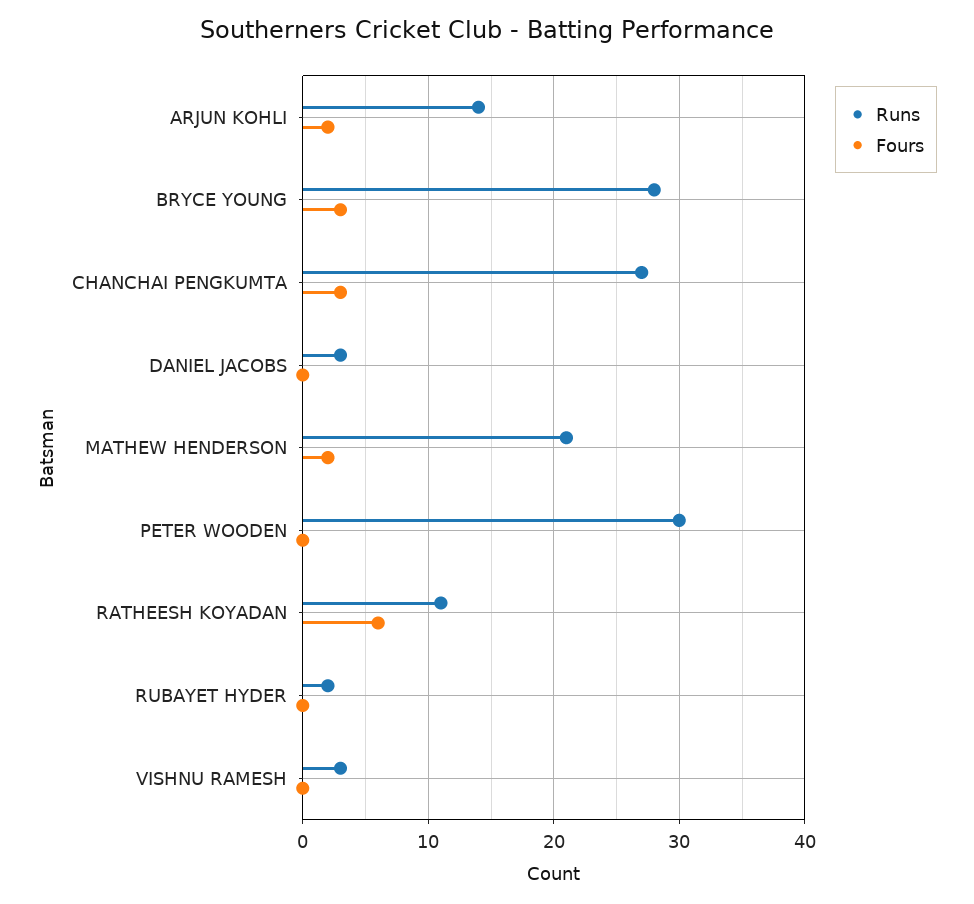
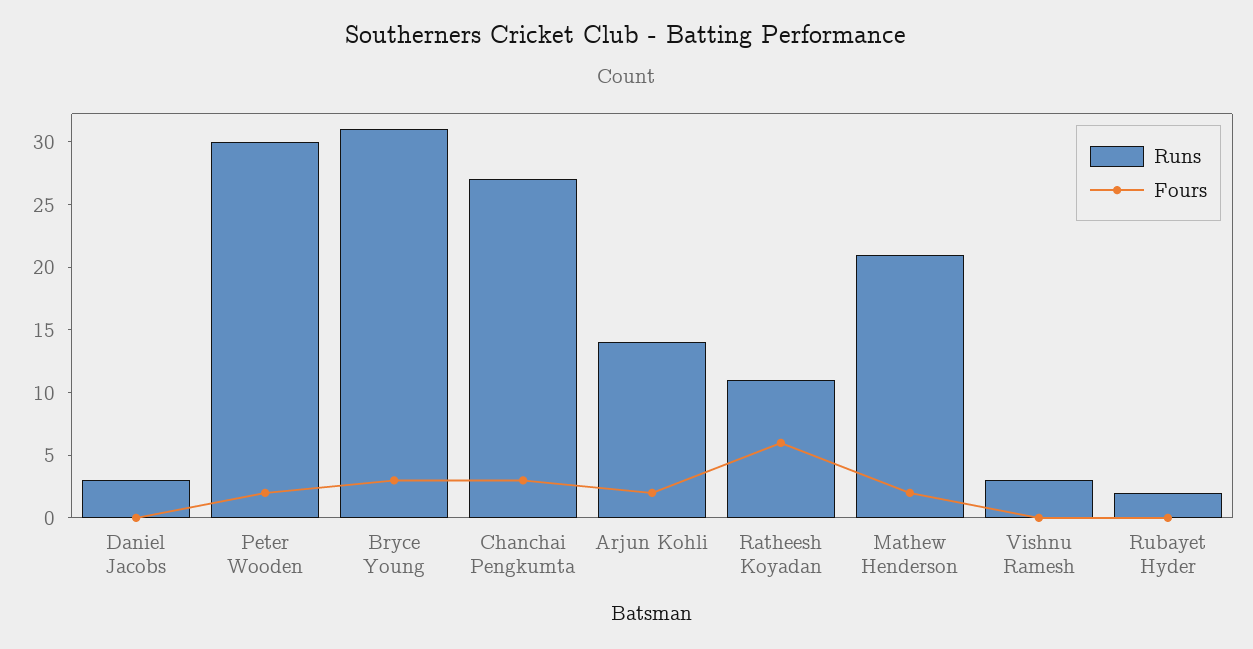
  {
    "Runs": {
      "ARJUN KOHLI": 14,
-     "BRYCE YOUNG": 28,
+     "BRYCE YOUNG": 31,
      "CHANCHAI PENGKUMTA": 27,
      "DANIEL JACOBS": 3,
      "MATHEW HENDERSON": 21,
      "PETER WOODEN": 30,
      "RATHEESH KOYADAN": 11,
      "RUBAYET HYDER": 2,
      "VISHNU RAMESH": 3
    },
    "Fours": {
      "ARJUN KOHLI": 2,
      "BRYCE YOUNG": 3,
      "CHANCHAI PENGKUMTA": 3,
      "DANIEL JACOBS": 0,
      "MATHEW HENDERSON": 2,
-     "PETER WOODEN": 0,
+     "PETER WOODEN": 2,
      "RATHEESH KOYADAN": 6,
      "RUBAYET HYDER": 0,
      "VISHNU RAMESH": 0
    }
  }

